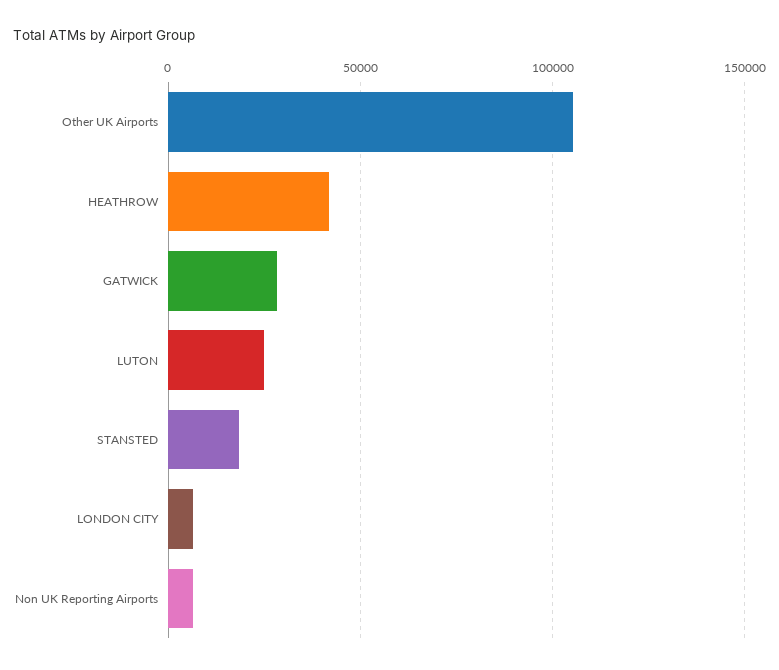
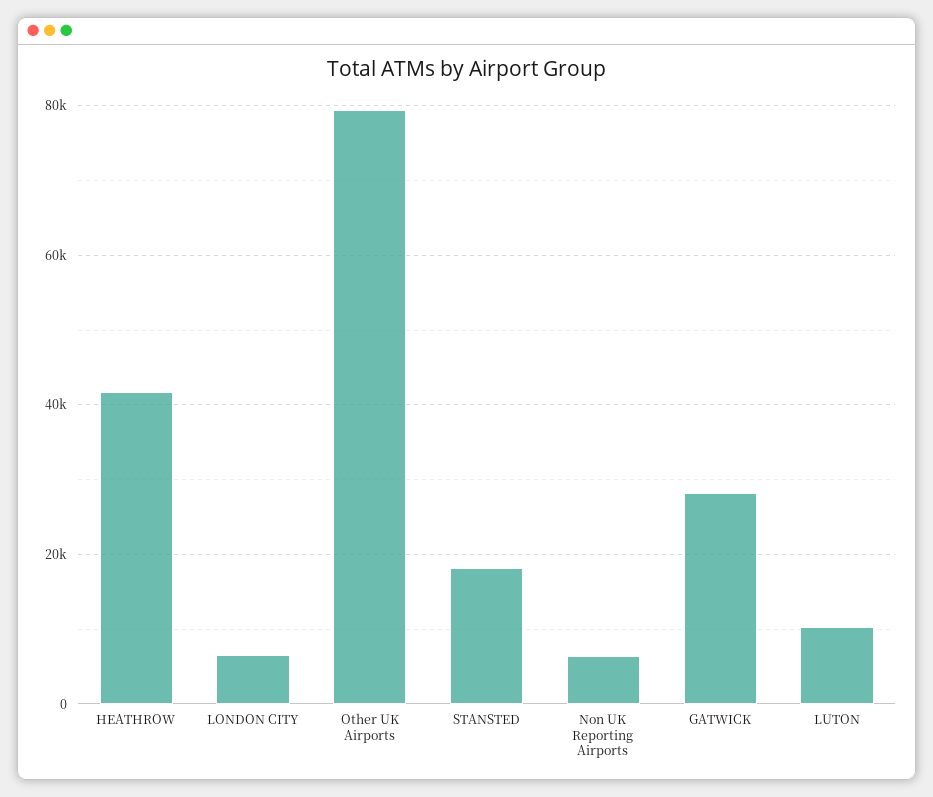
  {
-   "Other UK Airports": 105000,
+   "Other UK Airports": 80000,
    "HEATHROW": 42000,
    "GATWICK": 28000,
-   "LUTON": 25000,
+   "LUTON": 10000,
    "STANSTED": 18000,
    "LONDON CITY": 6000,
    "Non UK Reporting Airports": 6000
  }

